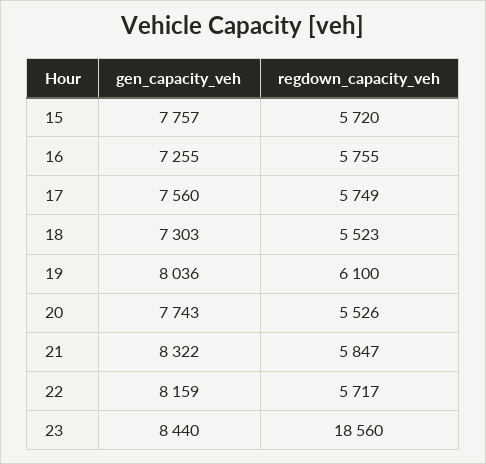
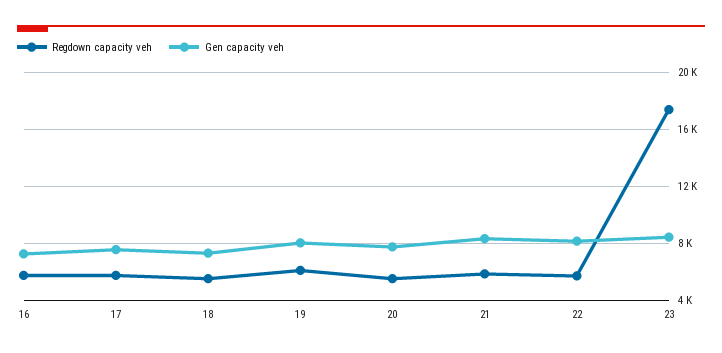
  {
    "gen_capacity_veh": {
-     "15": 7757,
      "16": 7255,
      "17": 7560,
      "18": 7303,
      "19": 8036,
      "20": 7743,
      "21": 8322,
      "22": 8159,
      "23": 8440
    },
    "regdown_capacity_veh": {
-     "15": 5720,
      "16": 5755,
      "17": 5749,
      "18": 5523,
      "19": 6100,
      "20": 5526,
      "21": 5847,
      "22": 5717,
-     "23": 18560
+     "23": 17500
    }
  }

